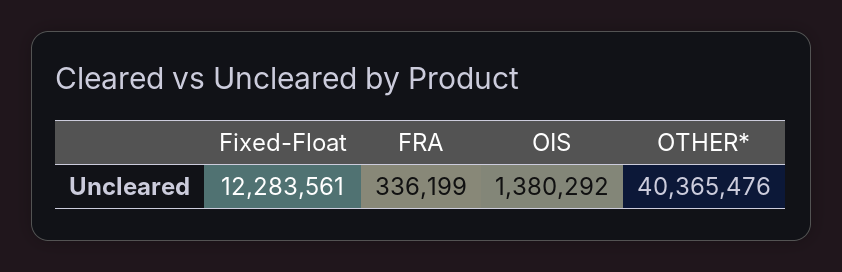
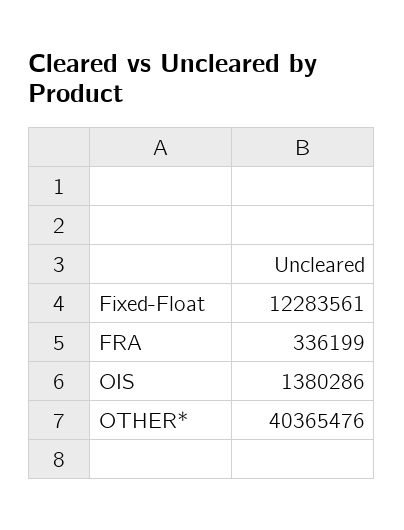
  {
    "Fixed-Float": 12283561,
    "FRA": 336199,
-   "OIS": 1380292,
+   "OIS": 1380286,
    "OTHER*": 40365476
  }

